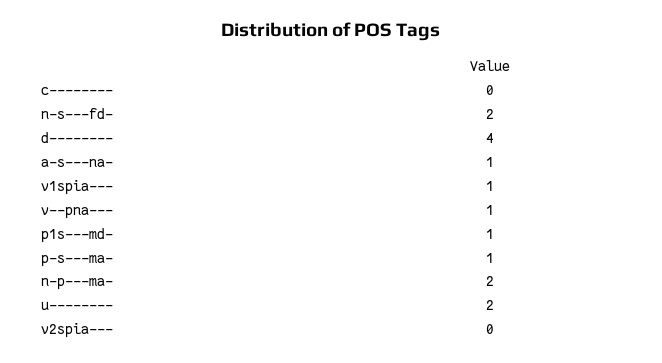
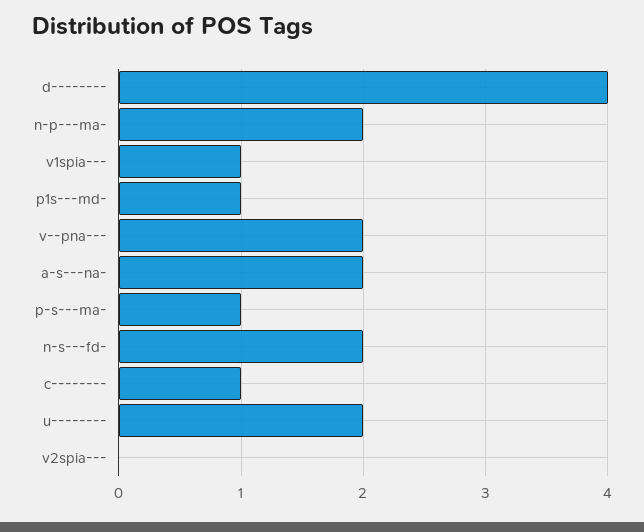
  {
-   "c--------": 0,
+   "c--------": 1,
    "n-s---fd-": 2,
    "d--------": 4,
-   "a-s---na-": 1,
+   "a-s---na-": 2,
    "v1spia---": 1,
-   "v--pna---": 1,
+   "v--pna---": 2,
    "p1s---md-": 1,
    "p-s---ma-": 1,
    "n-p---ma-": 2,
    "u--------": 2,
    "v2spia---": 0
  }

